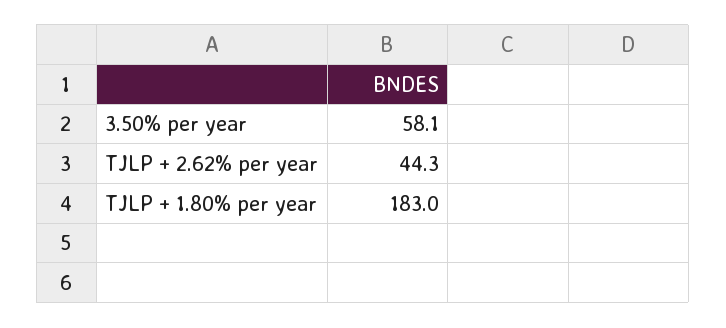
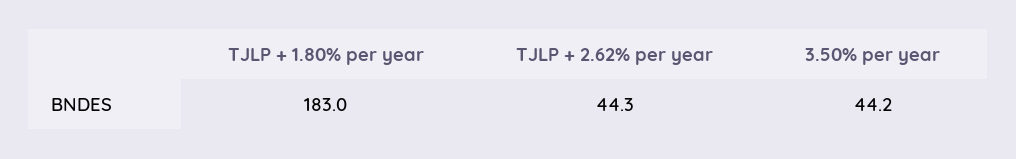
  {
-   "3.50% per year": 58.1,
+   "3.50% per year": 44.2,
    "TJLP + 2.62% per year": 44.3,
    "TJLP + 1.80% per year": 183
  }

